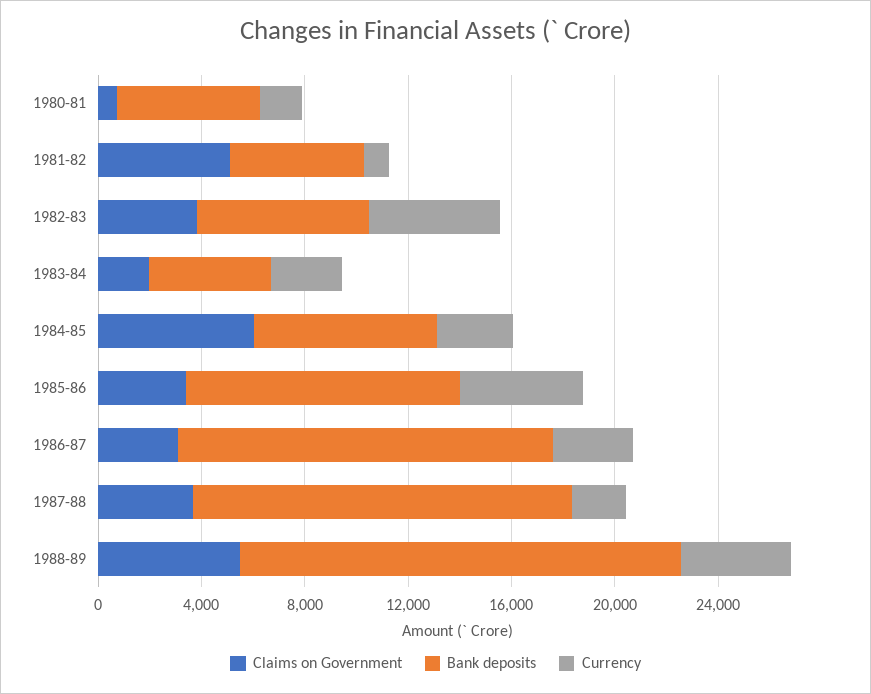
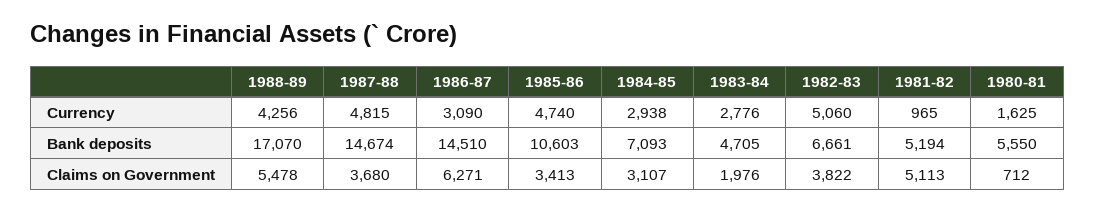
  {
    "Claims on Government": {
      "1980-81": 712,
      "1981-82": 5113,
      "1982-83": 3822,
      "1983-84": 1976,
-     "1984-85": 6000,
+     "1984-85": 3107,
      "1985-86": 3413,
-     "1986-87": 3000,
+     "1986-87": 6271,
      "1987-88": 3680,
      "1988-89": 5478
    },
    "Bank deposits": {
      "1980-81": 5550,
      "1981-82": 5194,
      "1982-83": 6661,
      "1983-84": 4705,
      "1984-85": 7093,
      "1985-86": 10603,
      "1986-87": 14510,
      "1987-88": 14674,
      "1988-89": 17070
    },
    "Currency": {
      "1980-81": 1625,
      "1981-82": 965,
      "1982-83": 5060,
      "1983-84": 2776,
      "1984-85": 2938,
      "1985-86": 4740,
      "1986-87": 3090,
-     "1987-88": 2000,
+     "1987-88": 4815,
      "1988-89": 4256
    }
  }

